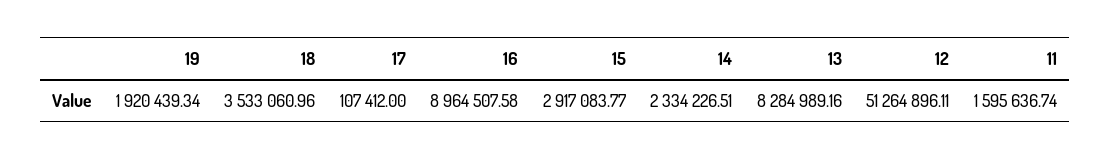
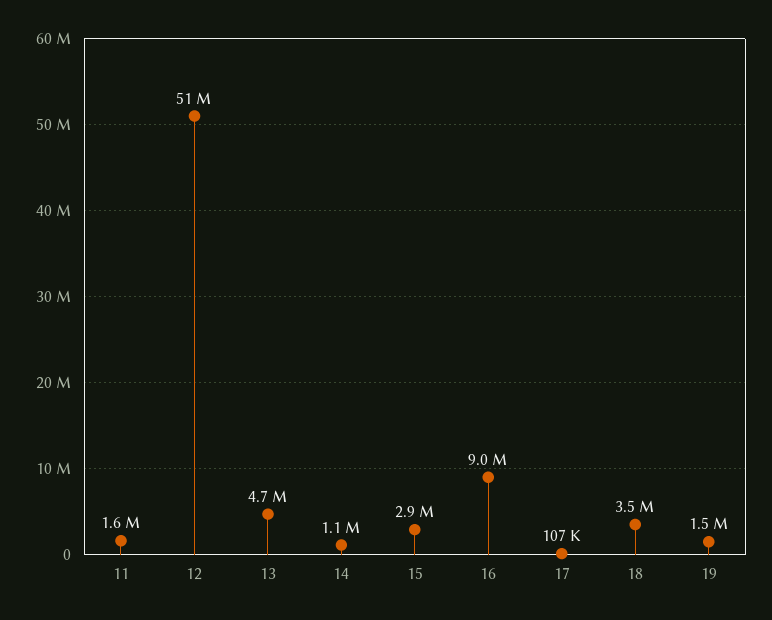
  {
-   "19": 1920439.34,
+   "19": 1500000,
    "18": 3533060.96,
    "17": 107412,
    "16": 8964507.58,
    "15": 2917083.77,
-   "14": 2334226.51,
+   "14": 1100000,
-   "13": 8284989.16,
+   "13": 4700000,
    "12": 51264896.11,
    "11": 1595636.74
  }

